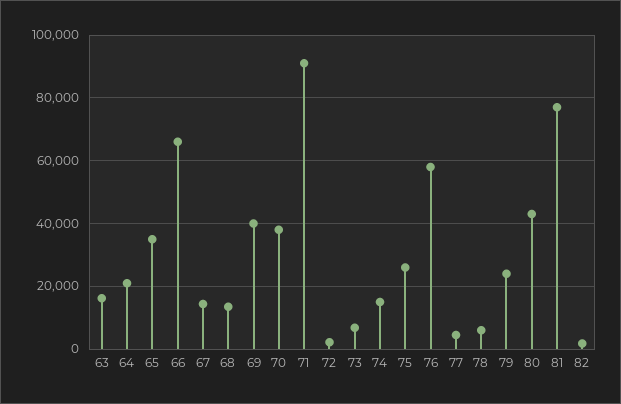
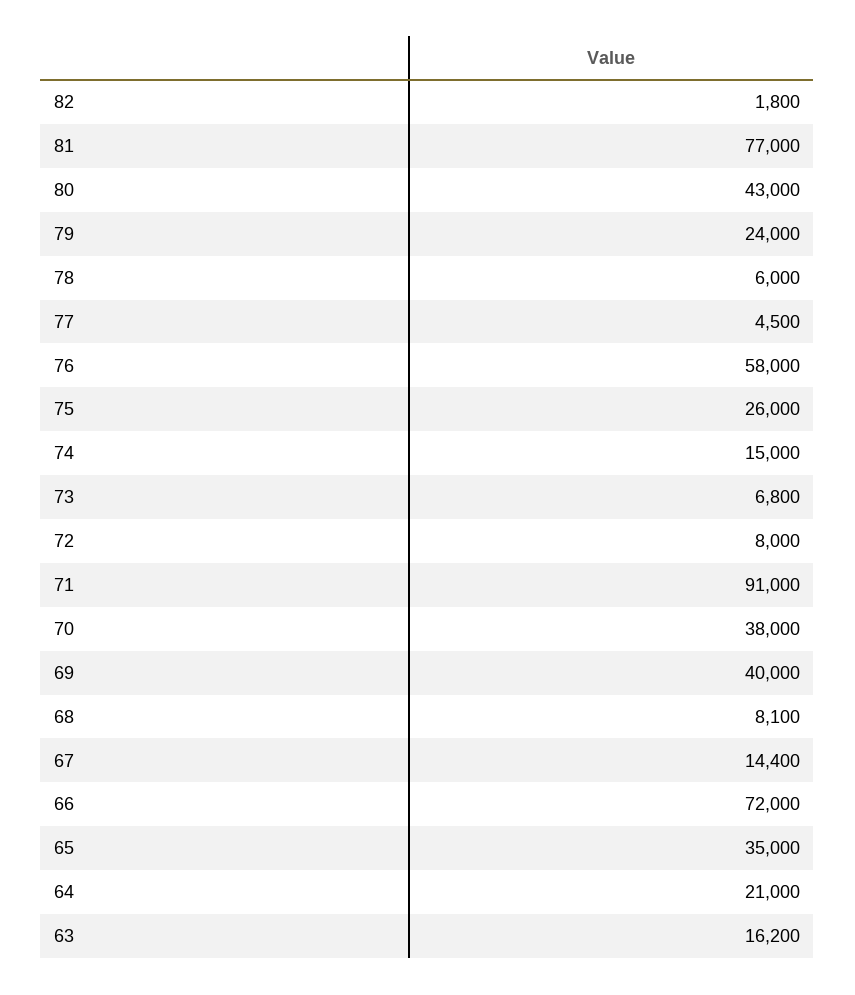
  {
    "63": 16200,
    "64": 21000,
    "65": 35000,
-   "66": 66000,
+   "66": 72000,
    "67": 14400,
-   "68": 14000,
+   "68": 8100,
    "69": 40000,
    "70": 38000,
    "71": 91000,
-   "72": 2000,
+   "72": 8000,
    "73": 6800,
    "74": 15000,
    "75": 26000,
    "76": 58000,
    "77": 4500,
    "78": 6000,
    "79": 24000,
    "80": 43000,
    "81": 77000,
    "82": 1800
  }

